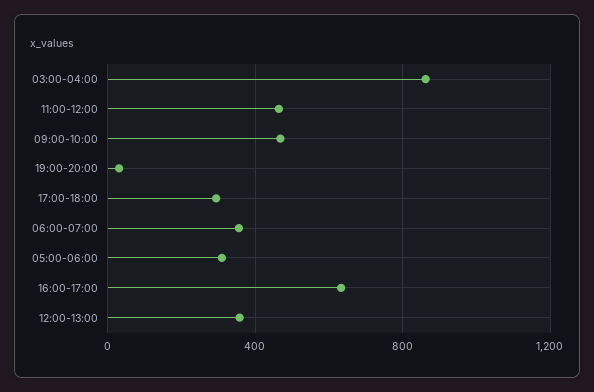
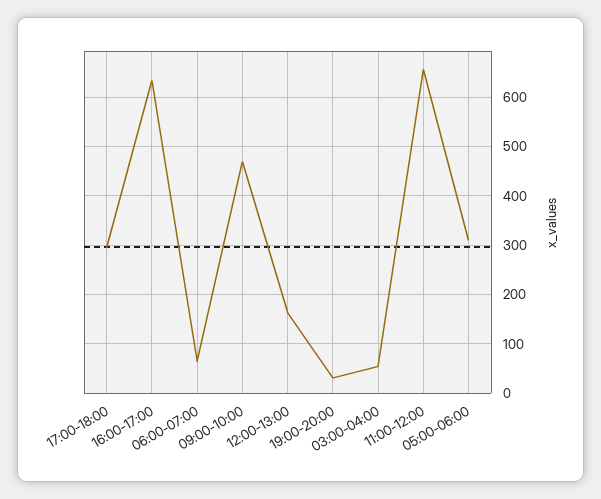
  {
-   "03:00-04:00": 850,
+   "03:00-04:00": 60,
-   "11:00-12:00": 450,
+   "11:00-12:00": 660,
    "09:00-10:00": 460,
    "19:00-20:00": 40,
    "17:00-18:00": 300,
-   "06:00-07:00": 350,
+   "06:00-07:00": 60,
    "05:00-06:00": 300,
    "16:00-17:00": 640,
-   "12:00-13:00": 350
+   "12:00-13:00": 160
  }

